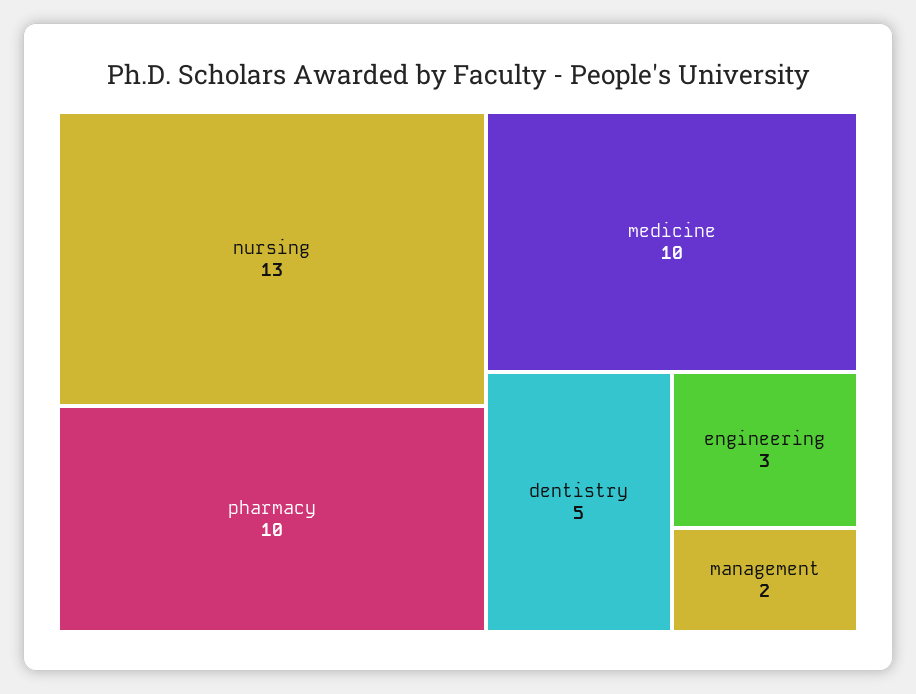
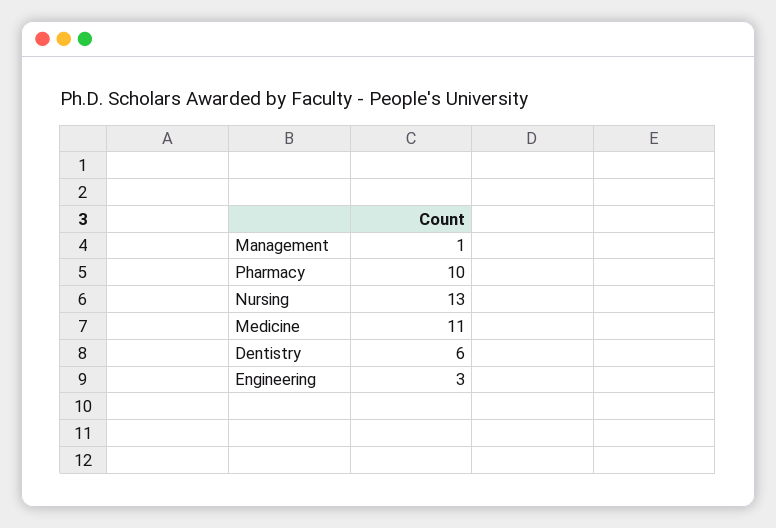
  {
    "nursing": 13,
    "pharmacy": 10,
-   "medicine": 10,
+   "medicine": 11,
-   "dentistry": 5,
+   "dentistry": 6,
    "engineering": 3,
-   "management": 2
+   "management": 1
  }

